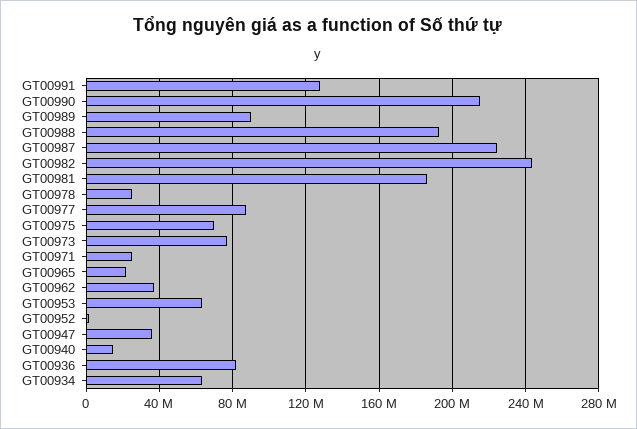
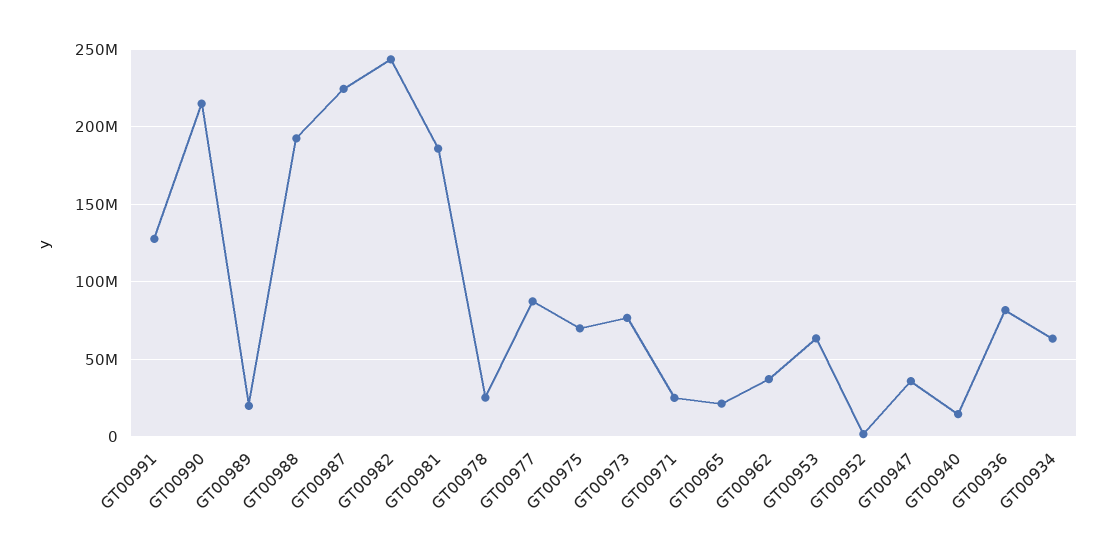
  {
    "GT00991": 130000000,
    "GT00990": 215000000,
-   "GT00989": 90000000,
+   "GT00989": 20000000,
    "GT00988": 195000000,
    "GT00987": 225000000,
    "GT00982": 245000000,
    "GT00981": 185000000,
    "GT00978": 25000000,
    "GT00977": 85000000,
    "GT00975": 70000000,
    "GT00973": 75000000,
    "GT00971": 25000000,
    "GT00965": 20000000,
    "GT00962": 35000000,
    "GT00953": 65000000,
    "GT00952": 0,
    "GT00947": 35000000,
    "GT00940": 15000000,
    "GT00936": 80000000,
    "GT00934": 65000000
  }

